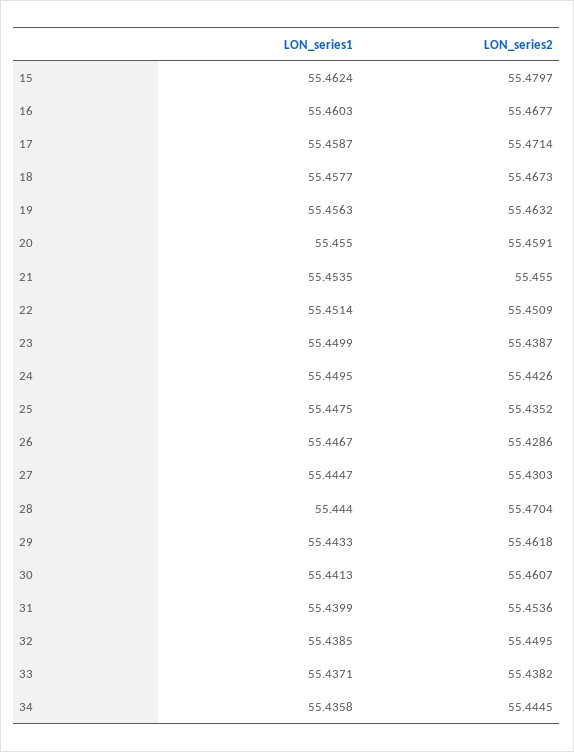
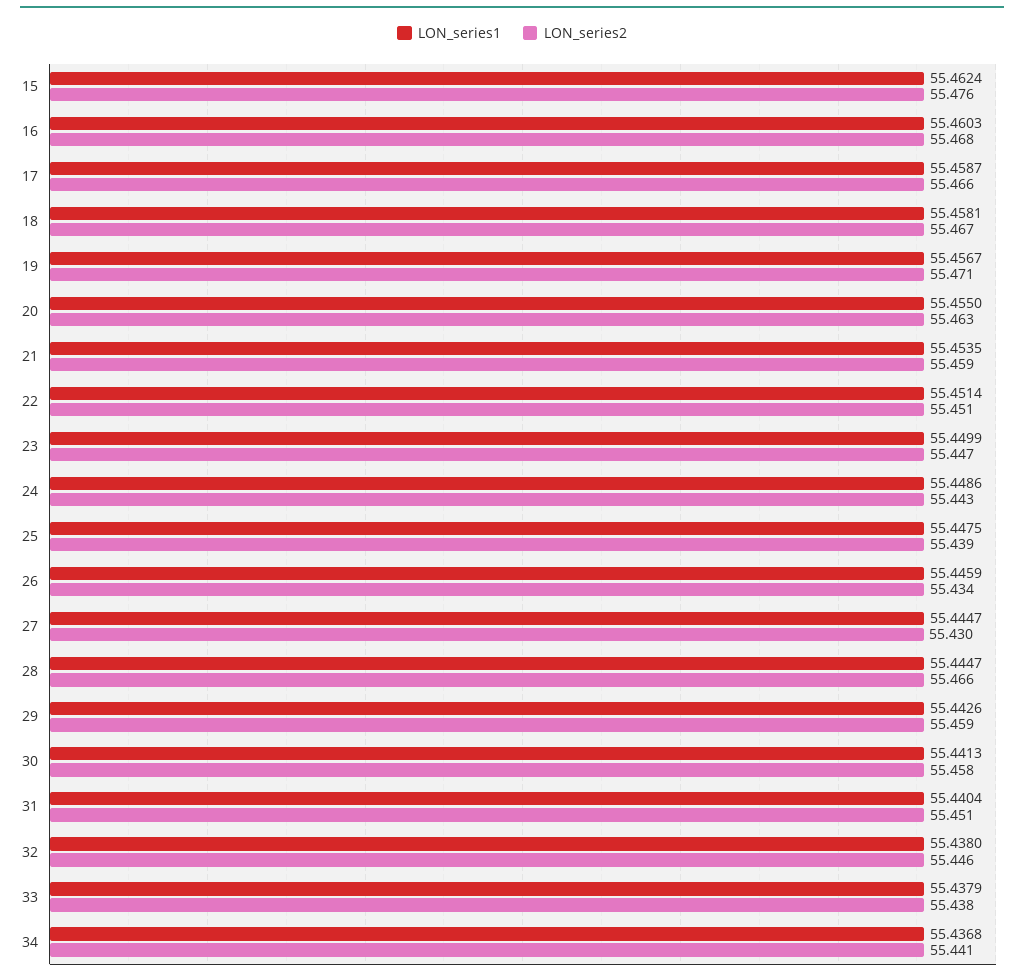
  {
    "LON_series1": {
      "15": 55.4624,
      "16": 55.4603,
      "17": 55.4587,
-     "18": 55.4577,
+     "18": 55.4581,
-     "19": 55.4563,
+     "19": 55.4567,
      "20": 55.455,
      "21": 55.4535,
      "22": 55.4514,
      "23": 55.4499,
-     "24": 55.4495,
+     "24": 55.4486,
      "25": 55.4475,
-     "26": 55.4467,
+     "26": 55.4459,
      "27": 55.4447,
-     "28": 55.444,
+     "28": 55.4447,
-     "29": 55.4433,
+     "29": 55.4426,
      "30": 55.4413,
-     "31": 55.4399,
+     "31": 55.4404,
-     "32": 55.4385,
+     "32": 55.438,
-     "33": 55.4371,
+     "33": 55.4379,
-     "34": 55.4358
+     "34": 55.4368
    },
    "LON_series2": {
-     "15": 55.4797,
+     "15": 55.476,
      "16": 55.4677,
-     "17": 55.4714,
+     "17": 55.466,
      "18": 55.4673,
-     "19": 55.4632,
+     "19": 55.471,
-     "20": 55.4591,
+     "20": 55.463,
-     "21": 55.455,
+     "21": 55.459,
      "22": 55.4509,
-     "23": 55.4387,
+     "23": 55.447,
      "24": 55.4426,
-     "25": 55.4352,
+     "25": 55.439,
-     "26": 55.4286,
+     "26": 55.434,
      "27": 55.4303,
-     "28": 55.4704,
+     "28": 55.466,
-     "29": 55.4618,
+     "29": 55.459,
-     "30": 55.4607,
+     "30": 55.458,
-     "31": 55.4536,
+     "31": 55.451,
-     "32": 55.4495,
+     "32": 55.446,
      "33": 55.4382,
-     "34": 55.4445
+     "34": 55.441
    }
  }

